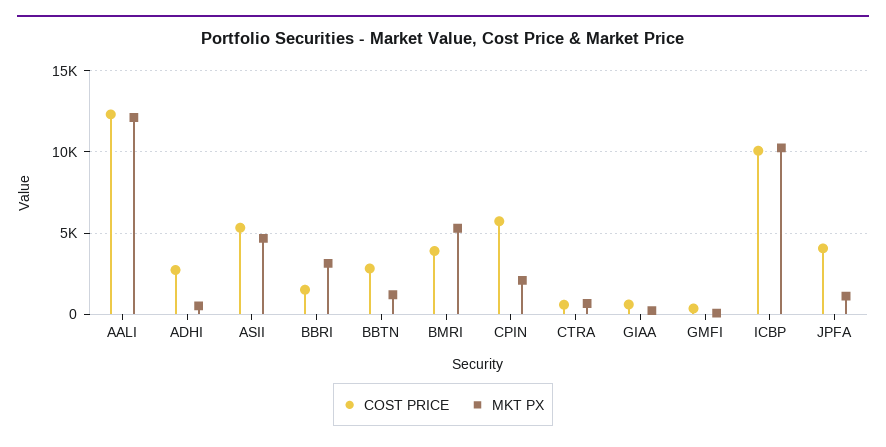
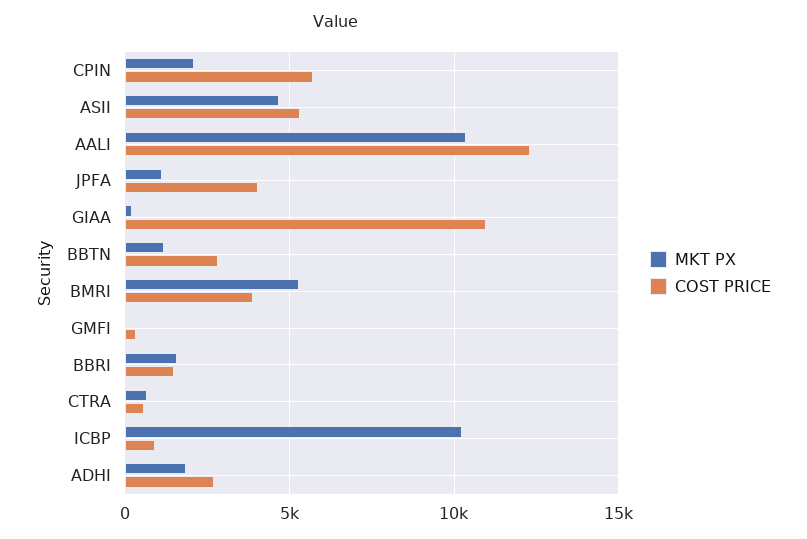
  {
    "COST PRICE": {
      "AALI": 12500,
      "ADHI": 2500,
      "ASII": 5500,
      "BBRI": 1500,
      "BBTN": 3000,
      "BMRI": 4000,
      "CPIN": 5500,
      "CTRA": 500,
-     "GIAA": 500,
+     "GIAA": 11000,
      "GMFI": 500,
-     "ICBP": 10000,
+     "ICBP": 1000,
      "JPFA": 4000
    },
    "MKT PX": {
-     "AALI": 12000,
+     "AALI": 10500,
-     "ADHI": 500,
+     "ADHI": 2000,
      "ASII": 4500,
-     "BBRI": 3000,
+     "BBRI": 1500,
      "BBTN": 1000,
      "BMRI": 5500,
      "CPIN": 2000,
      "CTRA": 500,
      "GIAA": 0,
      "GMFI": 0,
      "ICBP": 10500,
      "JPFA": 1000
    }
  }

